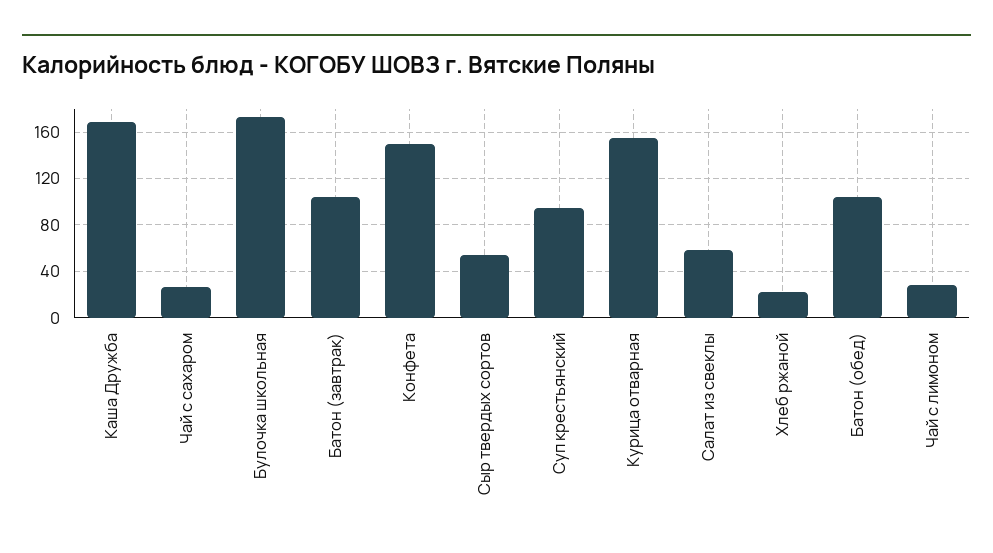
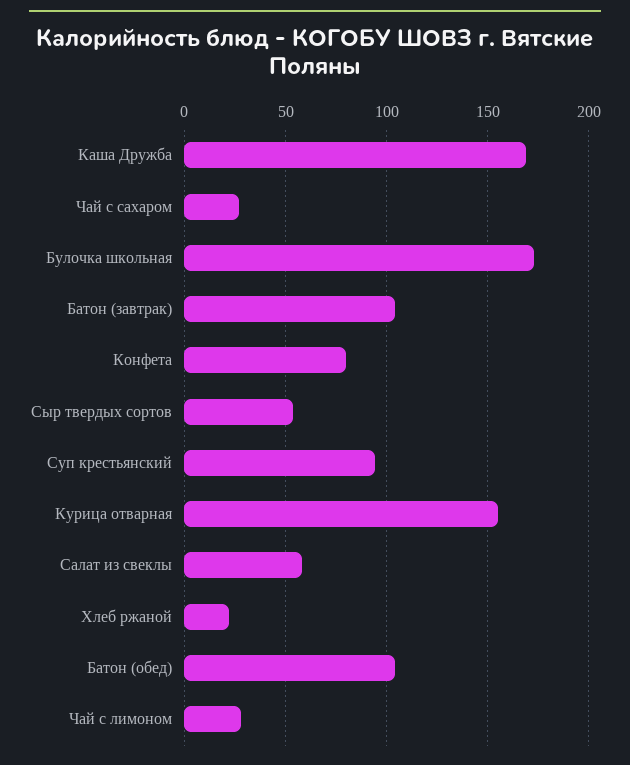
  {
    "Каша Дружба": 170,
    "Чай с сахаром": 25,
    "Булочка школьная": 175,
    "Батон (завтрак)": 105,
-   "Конфета": 150,
+   "Конфета": 80,
    "Сыр твердых сортов": 55,
    "Суп крестьянский": 95,
    "Курица отварная": 155,
    "Салат из свеклы": 60,
    "Хлеб ржаной": 20,
    "Батон (обед)": 105,
    "Чай с лимоном": 30
  }

